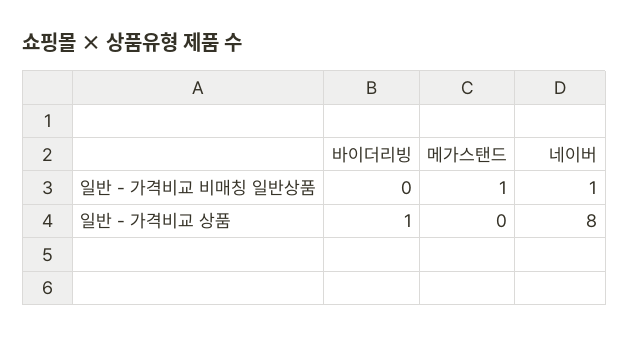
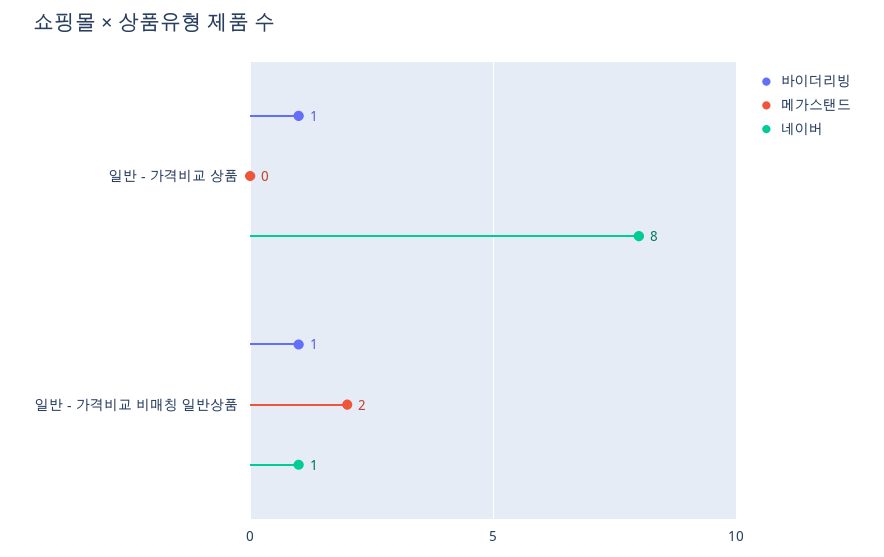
  {
    "바이더리빙": {
-     "일반 - 가격비교 비매칭 일반상품": 0,
+     "일반 - 가격비교 비매칭 일반상품": 1,
      "일반 - 가격비교 상품": 1
    },
    "메가스탠드": {
-     "일반 - 가격비교 비매칭 일반상품": 1,
+     "일반 - 가격비교 비매칭 일반상품": 2,
      "일반 - 가격비교 상품": 0
    },
    "네이버": {
      "일반 - 가격비교 비매칭 일반상품": 1,
      "일반 - 가격비교 상품": 8
    }
  }

